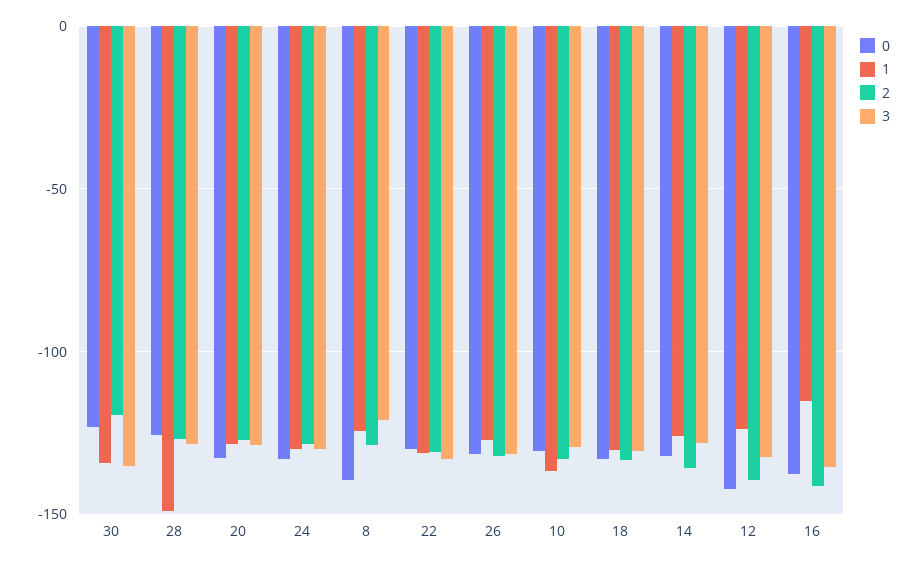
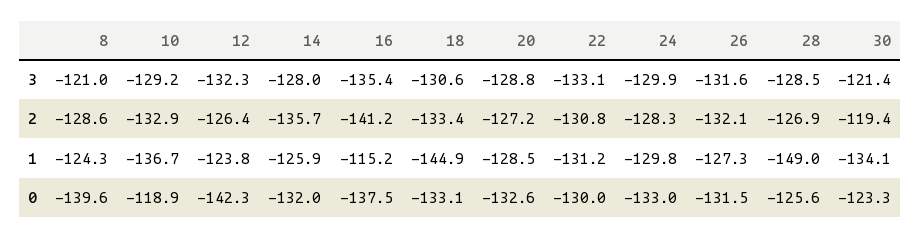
  {
    "0": {
      "30": -123.3,
      "28": -125.6,
      "20": -132.6,
      "24": -133,
      "8": -139.6,
      "22": -130,
      "26": -131.5,
-     "10": -130,
+     "10": -118.9,
      "18": -133.1,
      "14": -132,
      "12": -142.3,
      "16": -137.5
    },
    "1": {
      "30": -134.1,
      "28": -149,
      "20": -128.5,
      "24": -129.8,
      "8": -124.3,
      "22": -131.2,
      "26": -127.3,
      "10": -136.7,
-     "18": -130,
+     "18": -144.9,
      "14": -125.9,
      "12": -123.8,
      "16": -115.2
    },
    "2": {
      "30": -119.4,
      "28": -126.9,
      "20": -127.2,
      "24": -128.3,
      "8": -128.6,
      "22": -130.8,
      "26": -132.1,
      "10": -132.9,
      "18": -133.4,
      "14": -135.7,
-     "12": -140,
+     "12": -126.4,
      "16": -141.2
    },
    "3": {
-     "30": -135,
+     "30": -121.4,
      "28": -128.5,
      "20": -128.8,
      "24": -129.9,
      "8": -121,
      "22": -133.1,
      "26": -131.6,
      "10": -129.2,
      "18": -130.6,
      "14": -128,
      "12": -132.3,
      "16": -135.4
    }
  }

